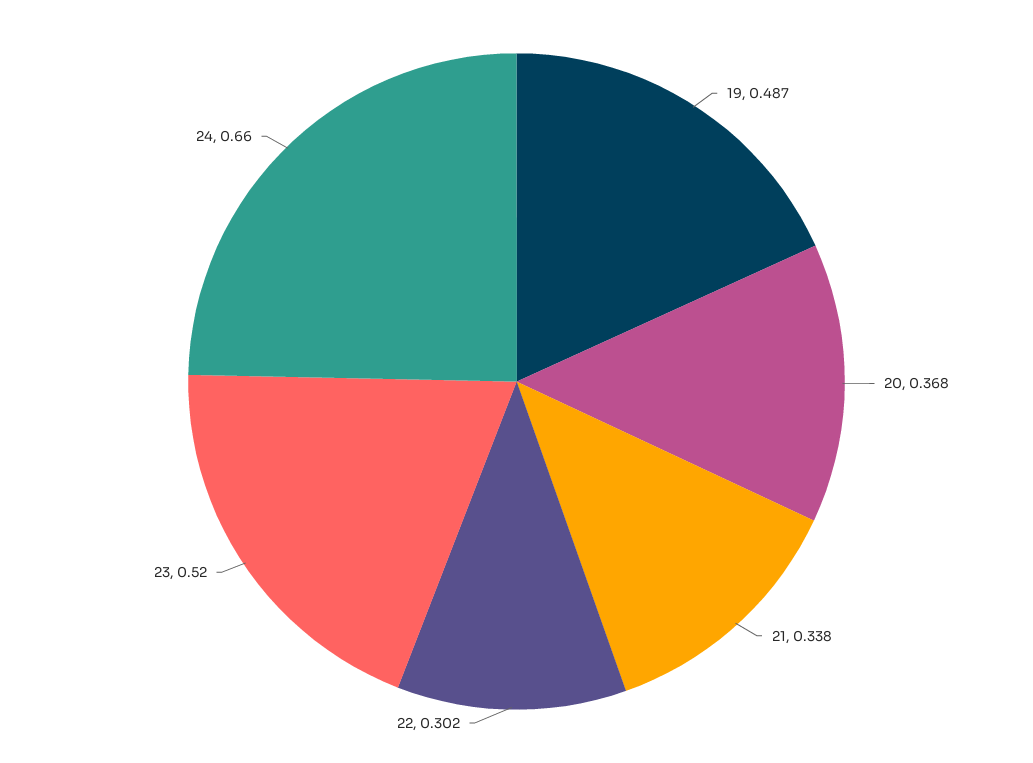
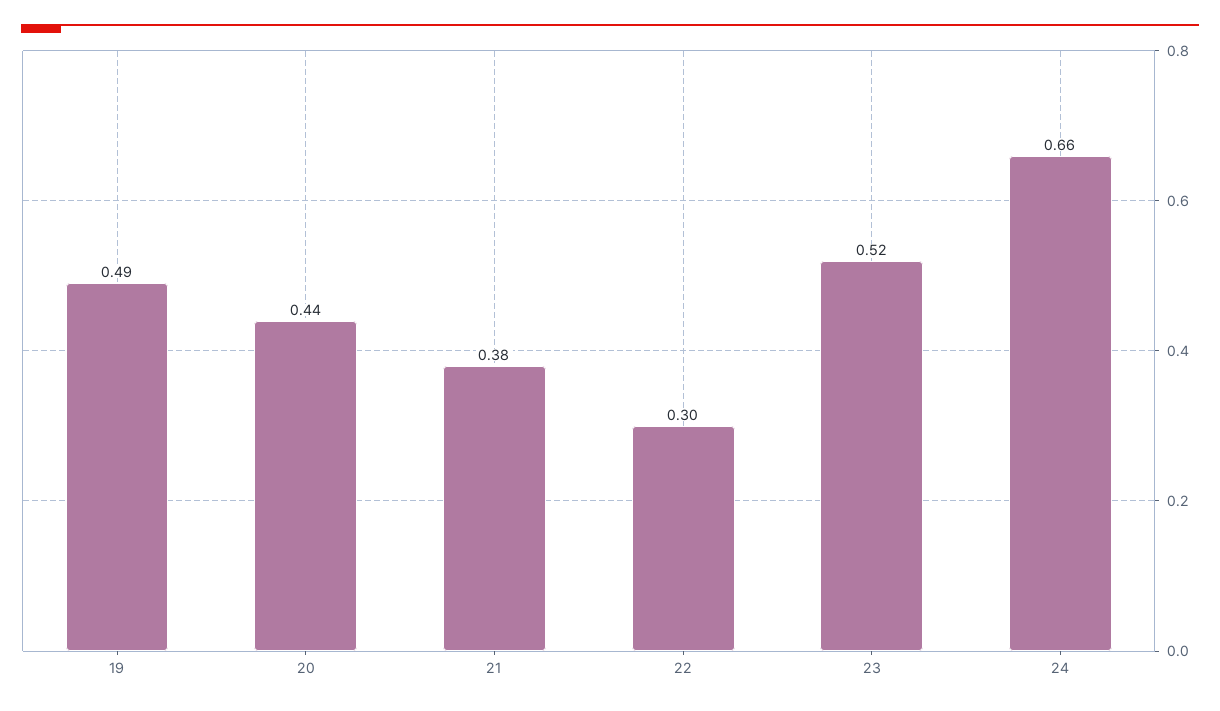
  {
    "19": 0.487,
-   "20": 0.368,
+   "20": 0.44,
-   "21": 0.338,
+   "21": 0.38,
    "22": 0.302,
    "23": 0.52,
    "24": 0.66
  }

